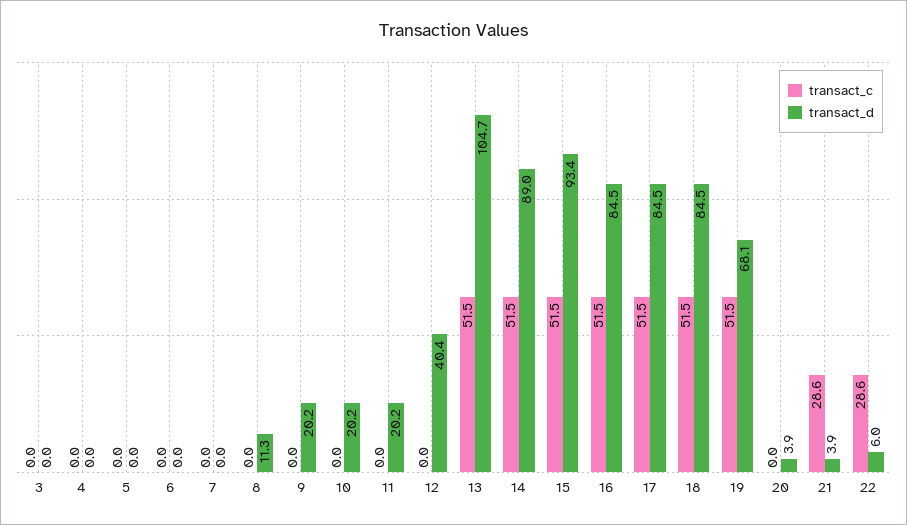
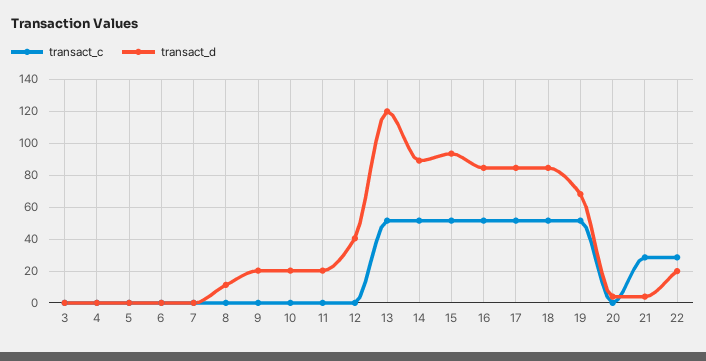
  {
    "transact_c": {
      "3": 0,
      "4": 0,
      "5": 0,
      "6": 0,
      "7": 0,
      "8": 0,
      "9": 0,
      "10": 0,
      "11": 0,
      "12": 0,
      "13": 51.5,
      "14": 51.5,
      "15": 51.5,
      "16": 51.5,
      "17": 51.5,
      "18": 51.5,
      "19": 51.5,
      "20": 0,
      "21": 28.6,
      "22": 28.6
    },
    "transact_d": {
      "3": 0,
      "4": 0,
      "5": 0,
      "6": 0,
      "7": 0,
      "8": 11.3,
      "9": 20.2,
      "10": 20.2,
      "11": 20.2,
      "12": 40.4,
-     "13": 104.7,
+     "13": 120,
      "14": 89,
      "15": 93.4,
      "16": 84.5,
      "17": 84.5,
      "18": 84.5,
      "19": 68.1,
      "20": 3.9,
      "21": 3.9,
-     "22": 6
+     "22": 20
    }
  }

